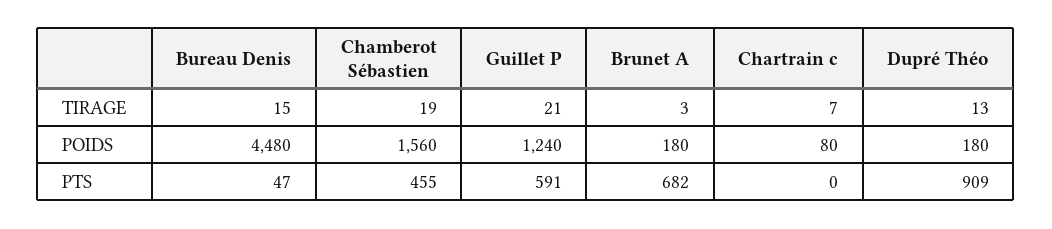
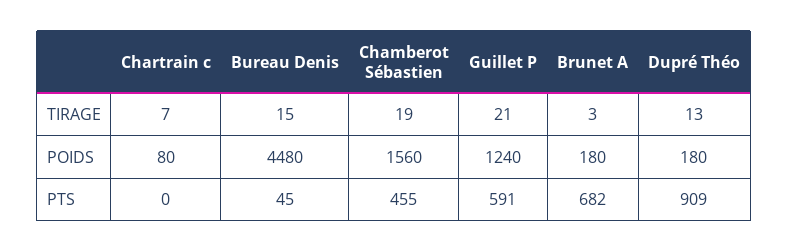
  {
    "Bureau Denis": {
      "TIRAGE": 15,
      "POIDS": 4480,
-     "PTS": 47
+     "PTS": 45
    },
    "Chamberot Sébastien": {
      "TIRAGE": 19,
      "POIDS": 1560,
      "PTS": 455
    },
    "Guillet P": {
      "TIRAGE": 21,
      "POIDS": 1240,
      "PTS": 591
    },
    "Brunet A": {
      "TIRAGE": 3,
      "POIDS": 180,
      "PTS": 682
    },
    "Chartrain c": {
      "TIRAGE": 7,
      "POIDS": 80,
      "PTS": 0
    },
    "Dupré Théo": {
      "TIRAGE": 13,
      "POIDS": 180,
      "PTS": 909
    }
  }

